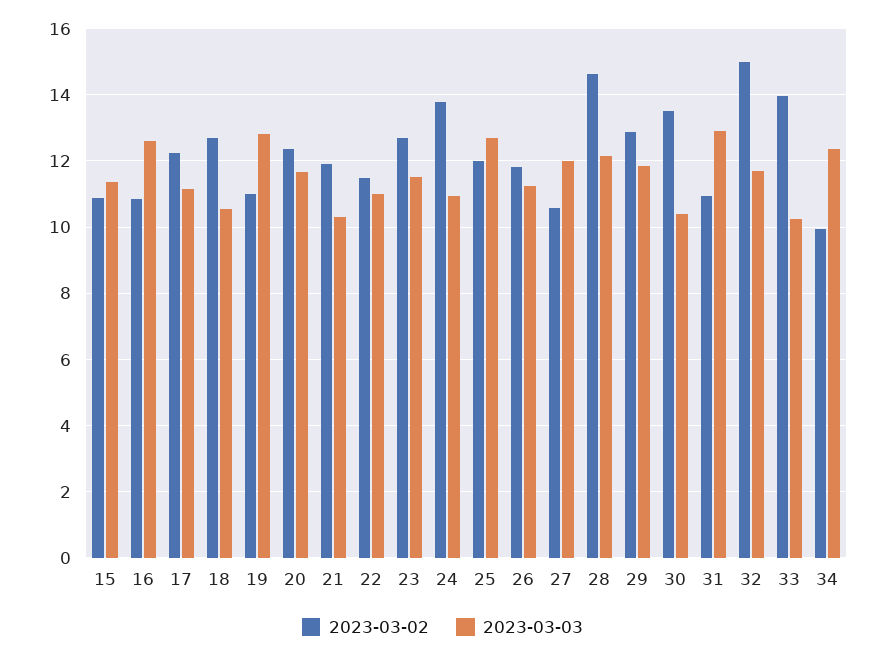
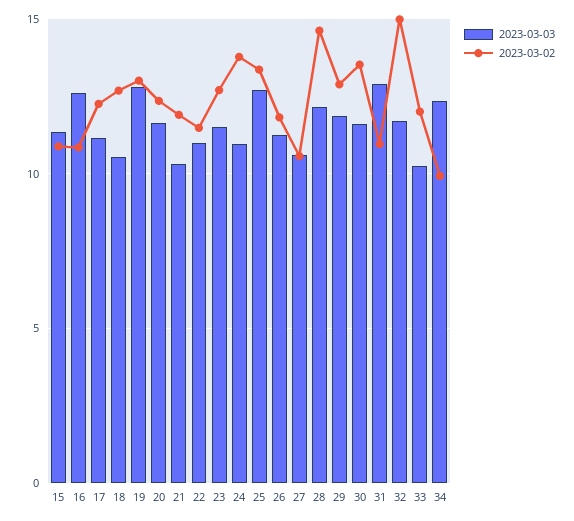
  {
    "2023-03-02": {
      "15": 10.8,
      "16": 10.8,
      "17": 12.2,
      "18": 12.6,
-     "19": 11,
+     "19": 13,
      "20": 12.4,
      "21": 12,
      "22": 11.4,
      "23": 12.8,
      "24": 13.8,
-     "25": 12,
+     "25": 13.5,
      "26": 11.8,
      "27": 10.6,
      "28": 14.6,
      "29": 12.8,
      "30": 13.6,
      "31": 11,
      "32": 15,
-     "33": 14,
+     "33": 12,
      "34": 10
    },
    "2023-03-03": {
      "15": 11.4,
      "16": 12.6,
      "17": 11.2,
      "18": 10.6,
      "19": 12.8,
      "20": 11.6,
      "21": 10.4,
      "22": 11,
      "23": 11.6,
      "24": 11,
      "25": 12.8,
      "26": 11.2,
-     "27": 12,
+     "27": 10.5,
      "28": 12.2,
      "29": 11.8,
-     "30": 10.4,
+     "30": 11.5,
      "31": 13,
      "32": 11.8,
      "33": 10.2,
      "34": 12.4
    }
  }

